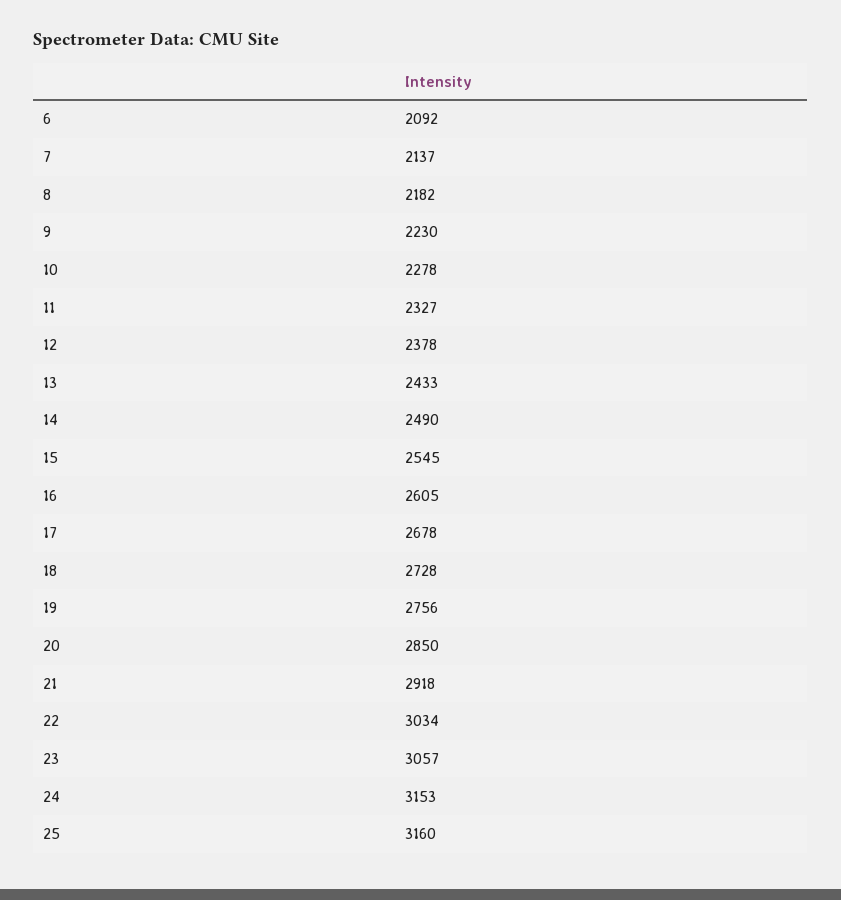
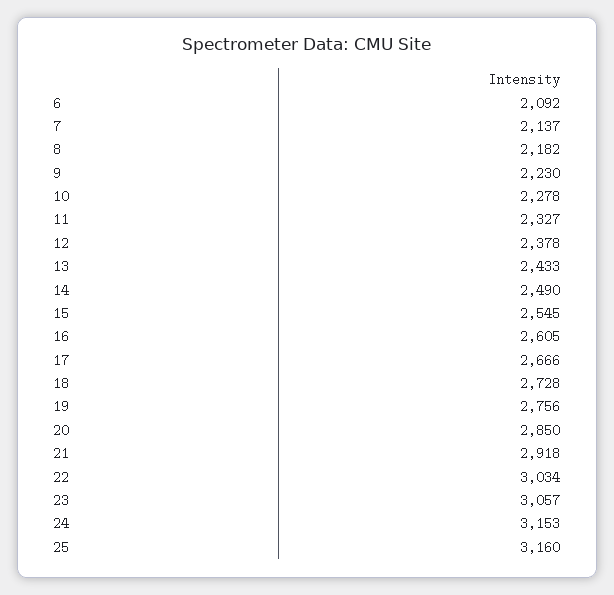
  {
    "6": 2092,
    "7": 2137,
    "8": 2182,
    "9": 2230,
    "10": 2278,
    "11": 2327,
    "12": 2378,
    "13": 2433,
    "14": 2490,
    "15": 2545,
    "16": 2605,
-   "17": 2678,
+   "17": 2666,
    "18": 2728,
    "19": 2756,
    "20": 2850,
    "21": 2918,
    "22": 3034,
    "23": 3057,
    "24": 3153,
    "25": 3160
  }

